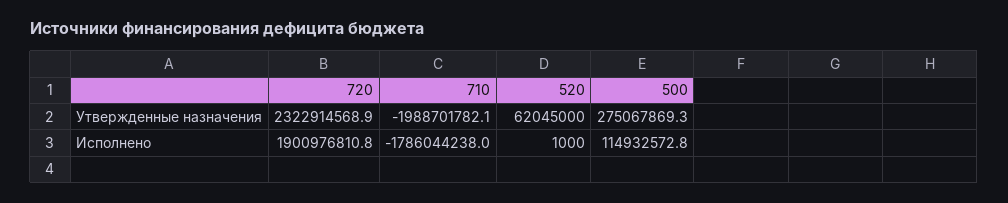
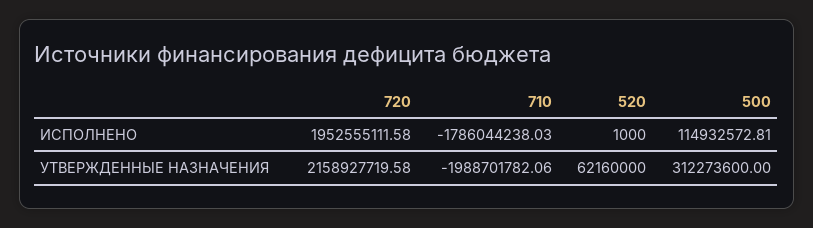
  {
    "720": {
-     "Утвержденные назначения": 2322914568.9,
+     "Утвержденные назначения": 2158927719.58,
-     "Исполнено": 1900976810.8
+     "Исполнено": 1952555111.58
    },
    "710": {
      "Утвержденные назначения": -1988701782.06,
      "Исполнено": -1786044238.03
    },
    "520": {
-     "Утвержденные назначения": 62045000,
+     "Утвержденные назначения": 62160000,
      "Исполнено": 1000
    },
    "500": {
-     "Утвержденные назначения": 275067869.3,
+     "Утвержденные назначения": 312273600,
      "Исполнено": 114932572.81
    }
  }

